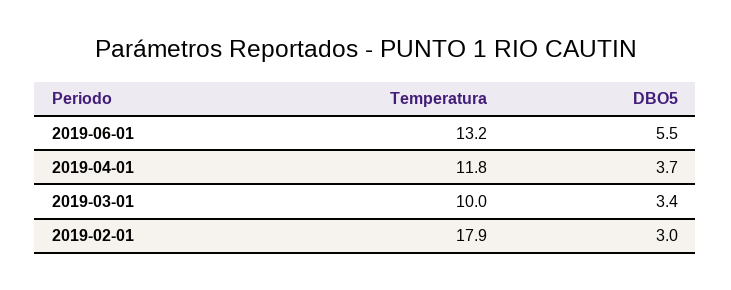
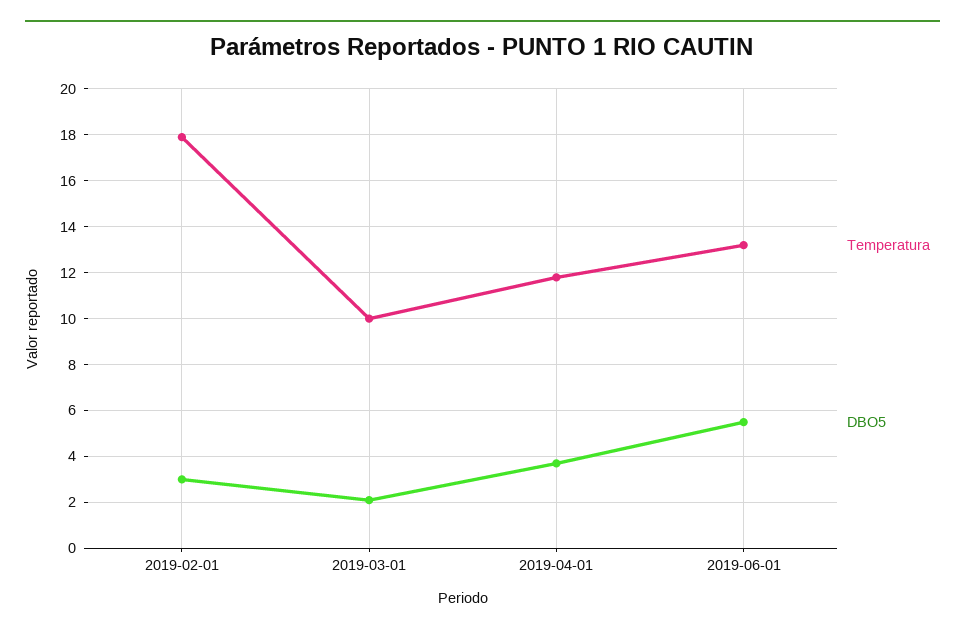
  {
    "Temperatura": {
      "2019-06-01": 13.2,
      "2019-04-01": 11.8,
      "2019-03-01": 10,
      "2019-02-01": 17.9
    },
    "DBO5": {
      "2019-06-01": 5.5,
      "2019-04-01": 3.7,
-     "2019-03-01": 3.4,
+     "2019-03-01": 2,
      "2019-02-01": 3
    }
  }

